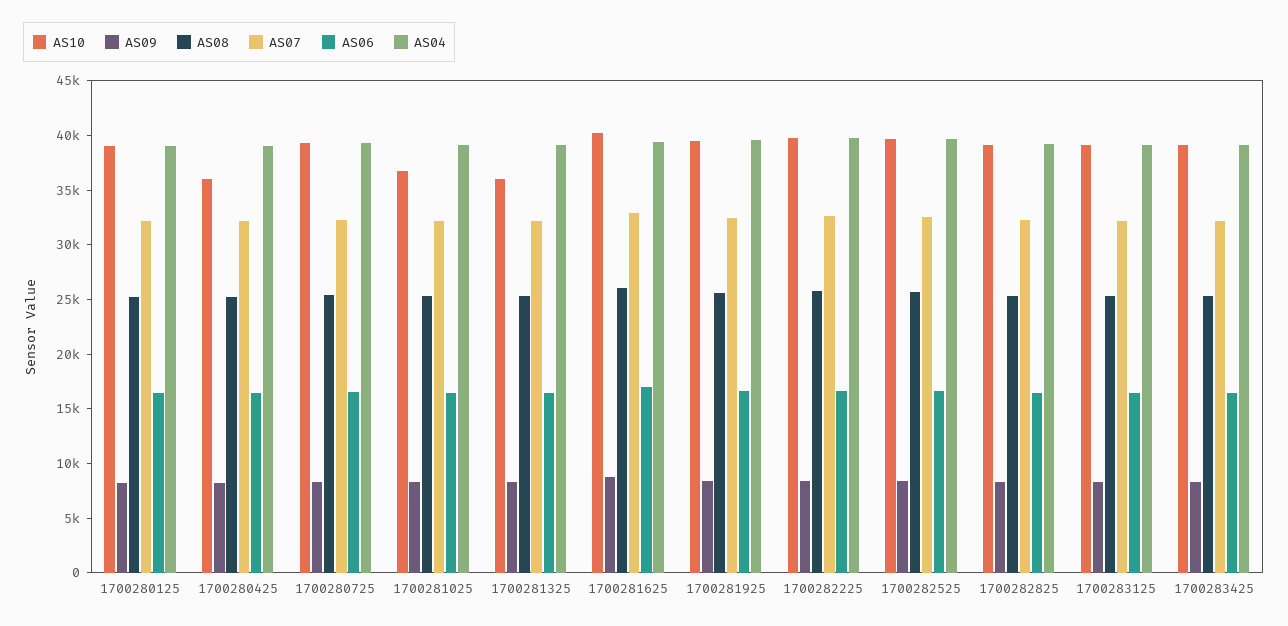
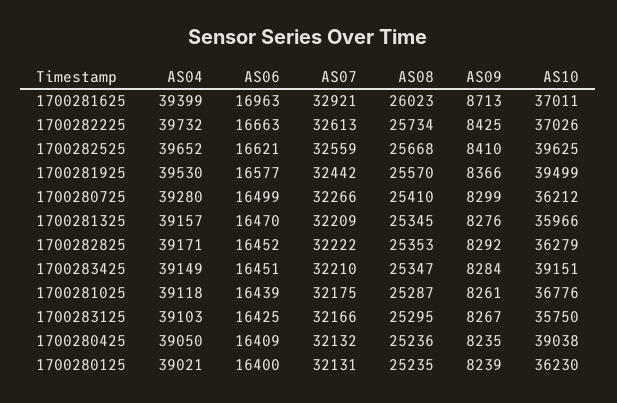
  {
    "AS10": {
-     "1700280125": 39000,
+     "1700280125": 36230,
-     "1700280425": 36000,
+     "1700280425": 39038,
-     "1700280725": 39000,
+     "1700280725": 36212,
      "1700281025": 36776,
      "1700281325": 35966,
-     "1700281625": 40000,
+     "1700281625": 37011,
      "1700281925": 39499,
-     "1700282225": 40000,
+     "1700282225": 37026,
      "1700282525": 39625,
-     "1700282825": 39000,
+     "1700282825": 36279,
-     "1700283125": 39000,
+     "1700283125": 35750,
      "1700283425": 39151
    },
    "AS09": {
      "1700280125": 8239,
      "1700280425": 8235,
      "1700280725": 8299,
      "1700281025": 8261,
      "1700281325": 8276,
      "1700281625": 8713,
      "1700281925": 8366,
      "1700282225": 8425,
      "1700282525": 8410,
      "1700282825": 8292,
      "1700283125": 8267,
      "1700283425": 8284
    },
    "AS08": {
      "1700280125": 25235,
      "1700280425": 25236,
      "1700280725": 25410,
      "1700281025": 25287,
      "1700281325": 25345,
      "1700281625": 26023,
      "1700281925": 25570,
      "1700282225": 25734,
      "1700282525": 25668,
      "1700282825": 25353,
      "1700283125": 25295,
      "1700283425": 25347
    },
    "AS07": {
      "1700280125": 32131,
      "1700280425": 32132,
      "1700280725": 32266,
      "1700281025": 32175,
      "1700281325": 32209,
      "1700281625": 32921,
      "1700281925": 32442,
      "1700282225": 32613,
      "1700282525": 32559,
      "1700282825": 32222,
      "1700283125": 32166,
      "1700283425": 32210
    },
    "AS06": {
      "1700280125": 16400,
      "1700280425": 16409,
      "1700280725": 16499,
      "1700281025": 16439,
      "1700281325": 16470,
      "1700281625": 16963,
      "1700281925": 16577,
      "1700282225": 16663,
      "1700282525": 16621,
      "1700282825": 16452,
      "1700283125": 16425,
      "1700283425": 16451
    },
    "AS04": {
      "1700280125": 39021,
      "1700280425": 39050,
      "1700280725": 39280,
      "1700281025": 39118,
      "1700281325": 39157,
      "1700281625": 39399,
      "1700281925": 39530,
      "1700282225": 39732,
      "1700282525": 39652,
      "1700282825": 39171,
      "1700283125": 39103,
      "1700283425": 39149
    }
  }

